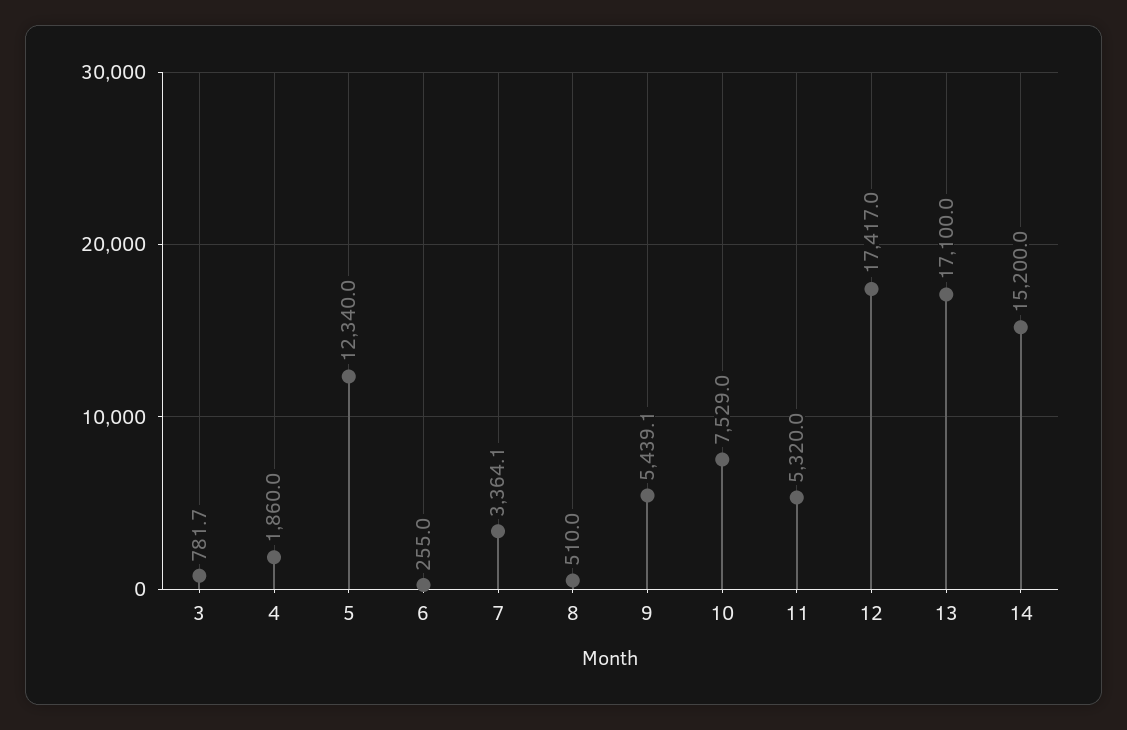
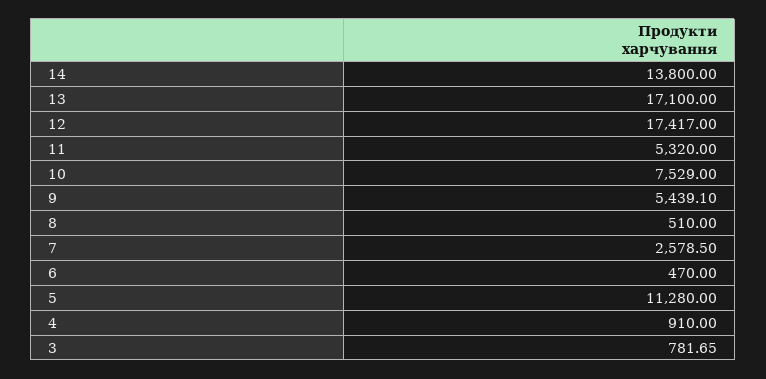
  {
    "3": 781.65,
-   "4": 1860,
+   "4": 910,
-   "5": 12340,
+   "5": 11280,
-   "6": 255,
+   "6": 470,
-   "7": 3364.1,
+   "7": 2578.5,
    "8": 510,
    "9": 5439.1,
    "10": 7529,
    "11": 5320,
    "12": 17417,
    "13": 17100,
-   "14": 15200
+   "14": 13800
  }

